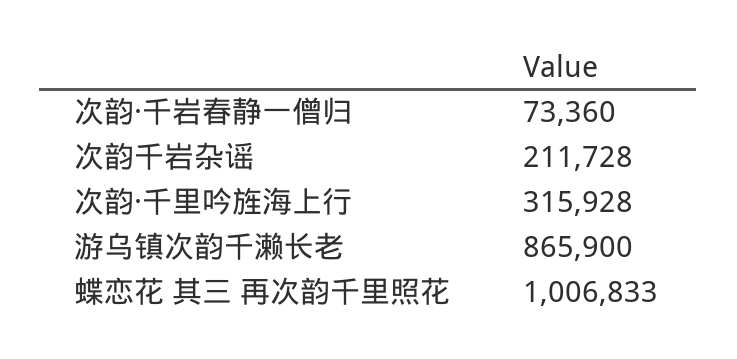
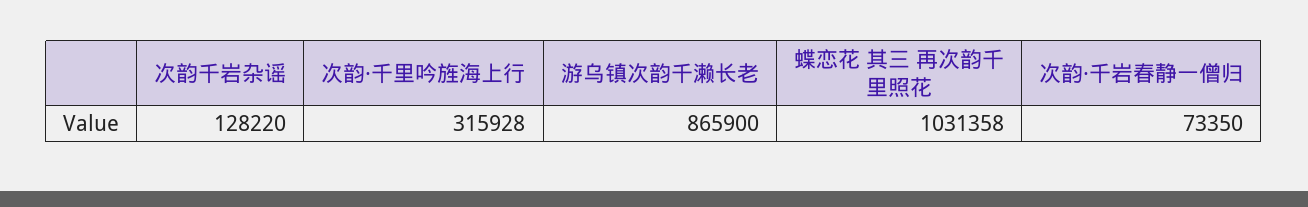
  {
-   "次韵·千岩春静一僧归": 73360,
+   "次韵·千岩春静一僧归": 73350,
-   "次韵千岩杂谣": 211728,
+   "次韵千岩杂谣": 128220,
    "次韵·千里吟旌海上行": 315928,
    "游乌镇次韵千濑长老": 865900,
-   "蝶恋花 其三 再次韵千里照花": 1006833
+   "蝶恋花 其三 再次韵千里照花": 1031358
  }

